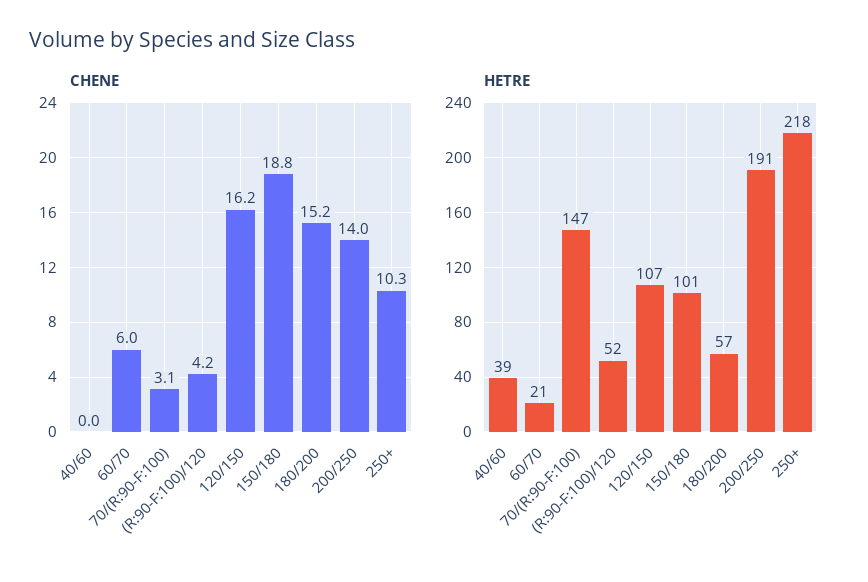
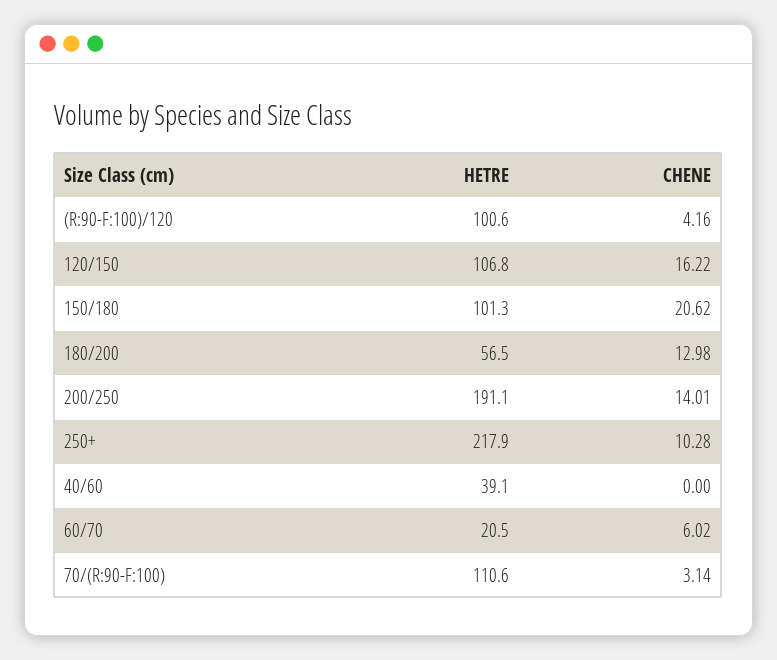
  {
    "CHENE": {
      "40/60": 0,
      "60/70": 6.02,
      "70/(R:90-F:100)": 3.14,
      "(R:90-F:100)/120": 4.16,
      "120/150": 16.22,
-     "150/180": 18.8,
+     "150/180": 20.62,
-     "180/200": 15.2,
+     "180/200": 12.98,
      "200/250": 14.01,
      "250+": 10.28
    },
    "HETRE": {
      "40/60": 39.1,
      "60/70": 20.5,
-     "70/(R:90-F:100)": 147,
+     "70/(R:90-F:100)": 110.6,
-     "(R:90-F:100)/120": 52,
+     "(R:90-F:100)/120": 100.6,
      "120/150": 106.8,
      "150/180": 101.3,
      "180/200": 56.5,
      "200/250": 191.1,
      "250+": 217.9
    }
  }

